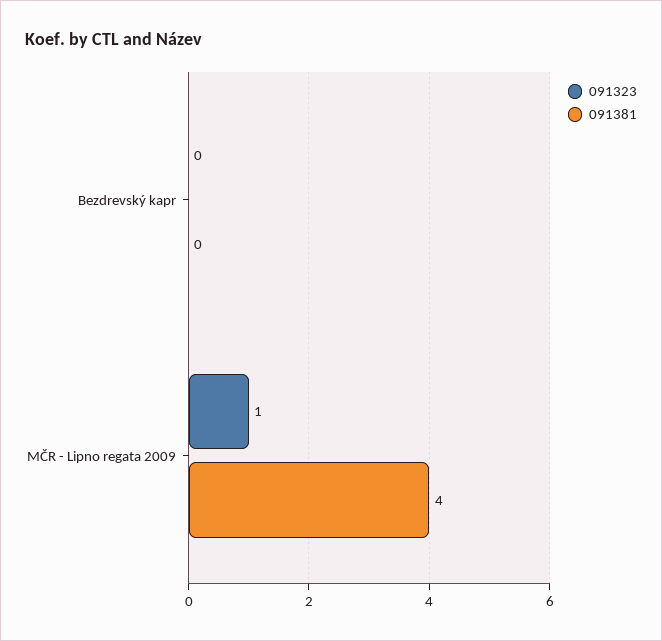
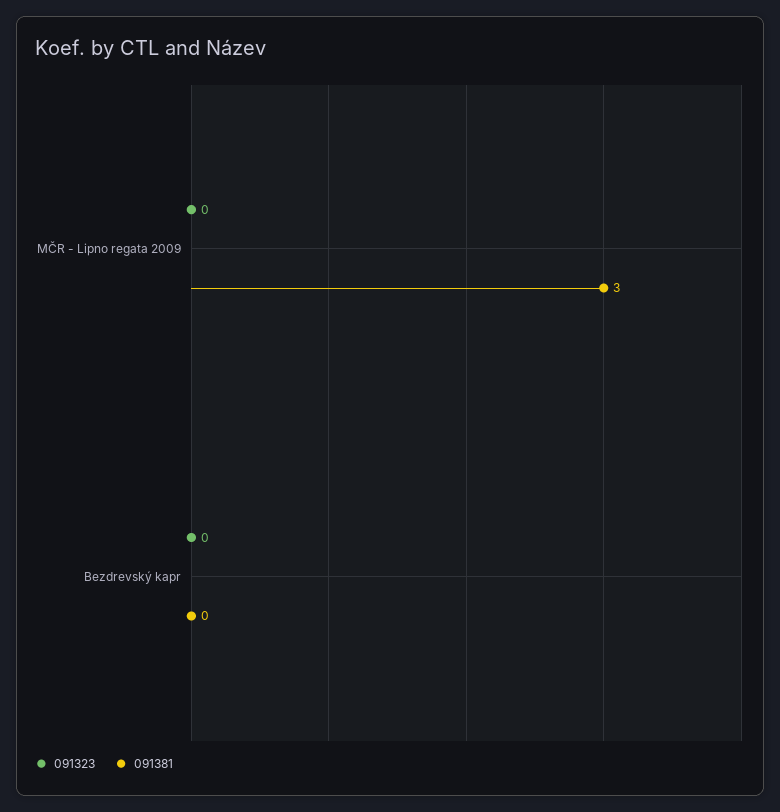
  {
    "091323": {
      "Bezdrevský kapr": 0,
-     "MČR - Lipno regata 2009": 1
+     "MČR - Lipno regata 2009": 0
    },
    "091381": {
      "Bezdrevský kapr": 0,
-     "MČR - Lipno regata 2009": 4
+     "MČR - Lipno regata 2009": 3
    }
  }

